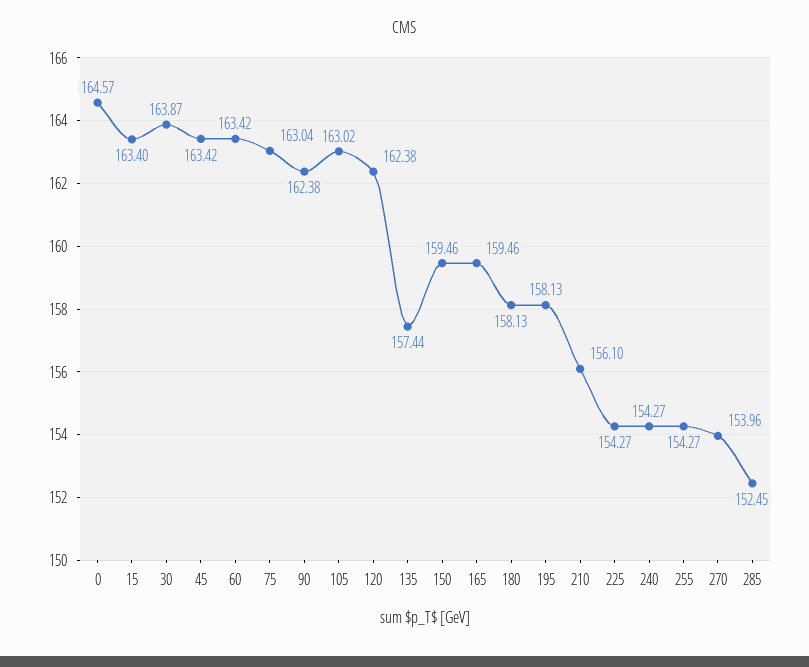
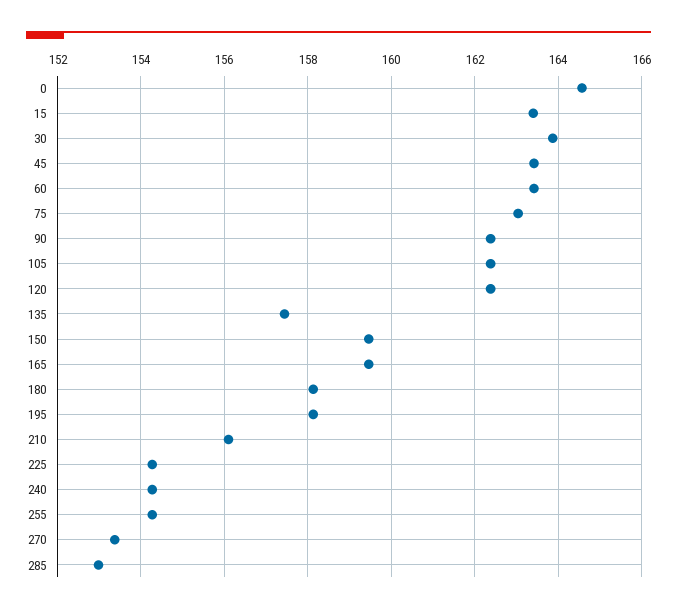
  {
    "0": 164.57,
    "15": 163.4,
    "30": 163.87,
    "45": 163.42,
    "60": 163.42,
    "75": 163.04,
    "90": 162.38,
-   "105": 163.02,
+   "105": 162.4,
    "120": 162.38,
    "135": 157.44,
    "150": 159.46,
    "165": 159.46,
    "180": 158.13,
    "195": 158.13,
    "210": 156.1,
    "225": 154.27,
    "240": 154.27,
    "255": 154.27,
-   "270": 153.96,
+   "270": 153.4,
-   "285": 152.45
+   "285": 153
  }

